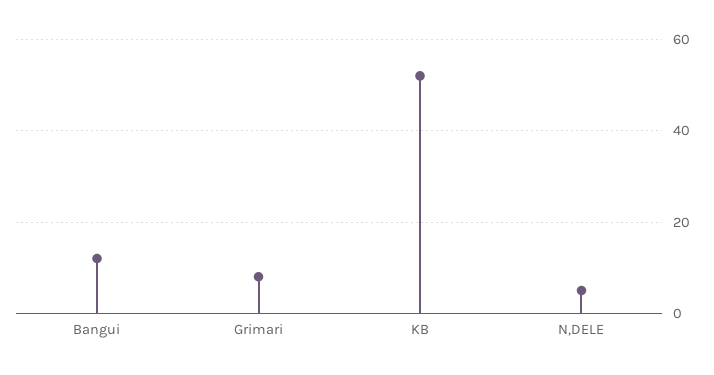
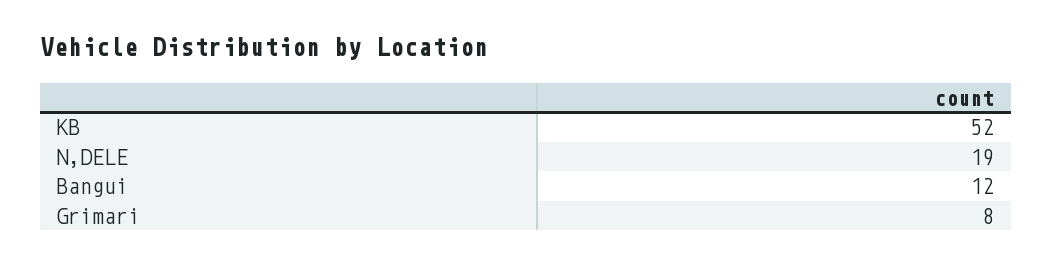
  {
    "Bangui": 12,
    "Grimari": 8,
    "KB": 52,
-   "N,DELE": 5
+   "N,DELE": 19
  }

